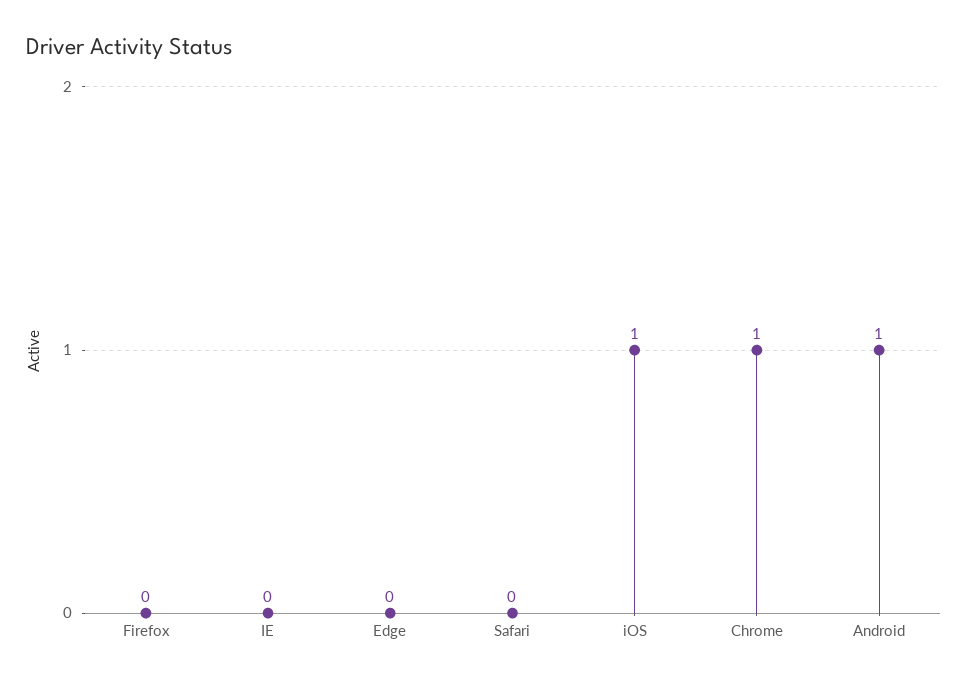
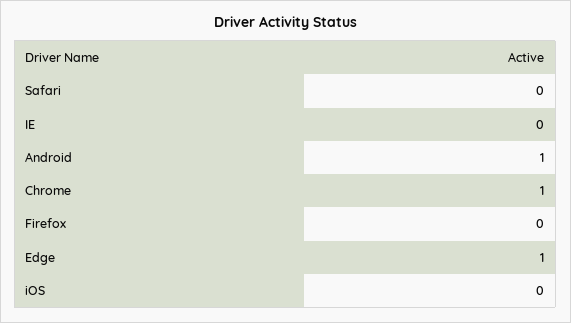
  {
    "Firefox": 0,
    "IE": 0,
-   "Edge": 0,
+   "Edge": 1,
    "Safari": 0,
-   "iOS": 1,
+   "iOS": 0,
    "Chrome": 1,
    "Android": 1
  }

